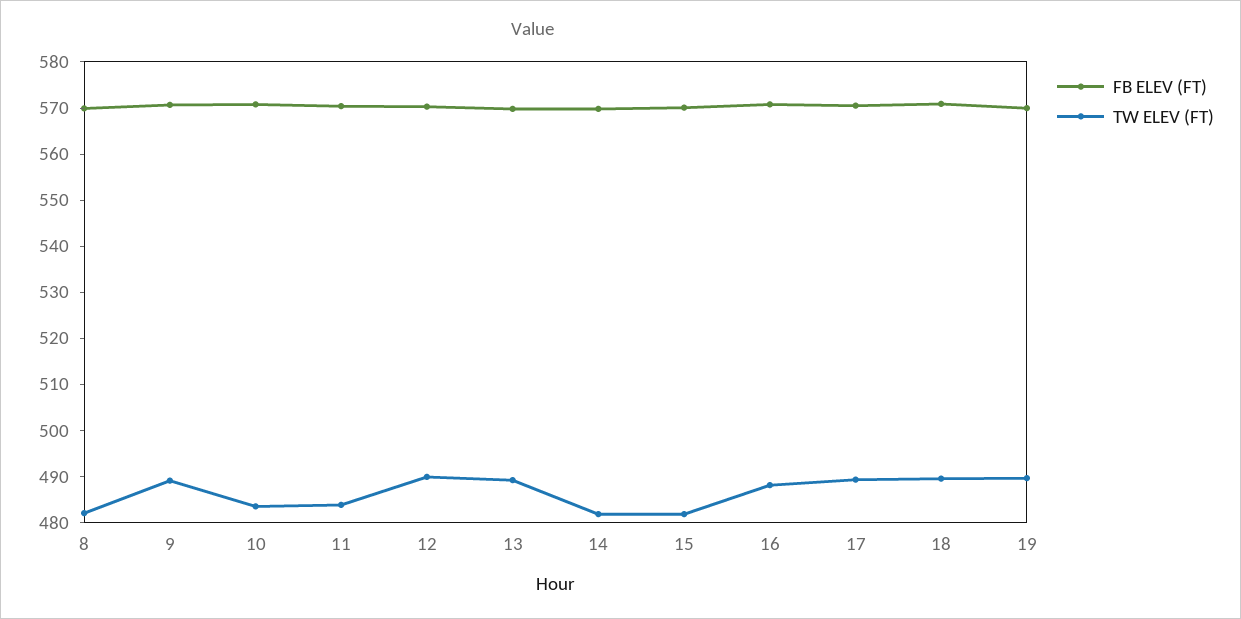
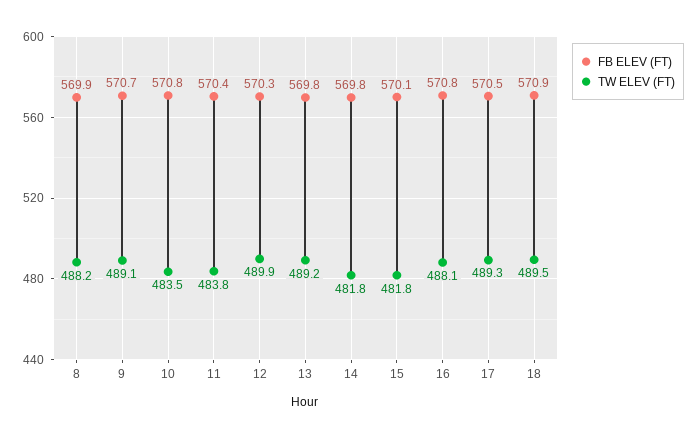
  {
    "FB ELEV (FT)": {
      "8": 569.9,
      "9": 570.7,
      "10": 570.8,
      "11": 570.4,
      "12": 570.3,
      "13": 569.8,
      "14": 569.8,
      "15": 570.1,
      "16": 570.8,
      "17": 570.5,
-     "18": 570.9,
+     "18": 570.9
-     "19": 570
    },
    "TW ELEV (FT)": {
-     "8": 482,
+     "8": 488.2,
      "9": 489.1,
      "10": 483.5,
      "11": 483.8,
      "12": 489.9,
      "13": 489.2,
      "14": 481.8,
      "15": 481.8,
      "16": 488.1,
      "17": 489.3,
-     "18": 489.5,
+     "18": 489.5
-     "19": 490
    }
  }

